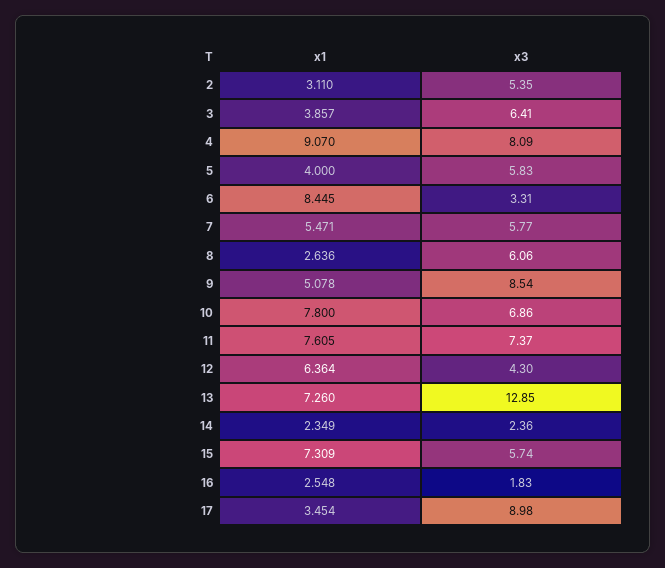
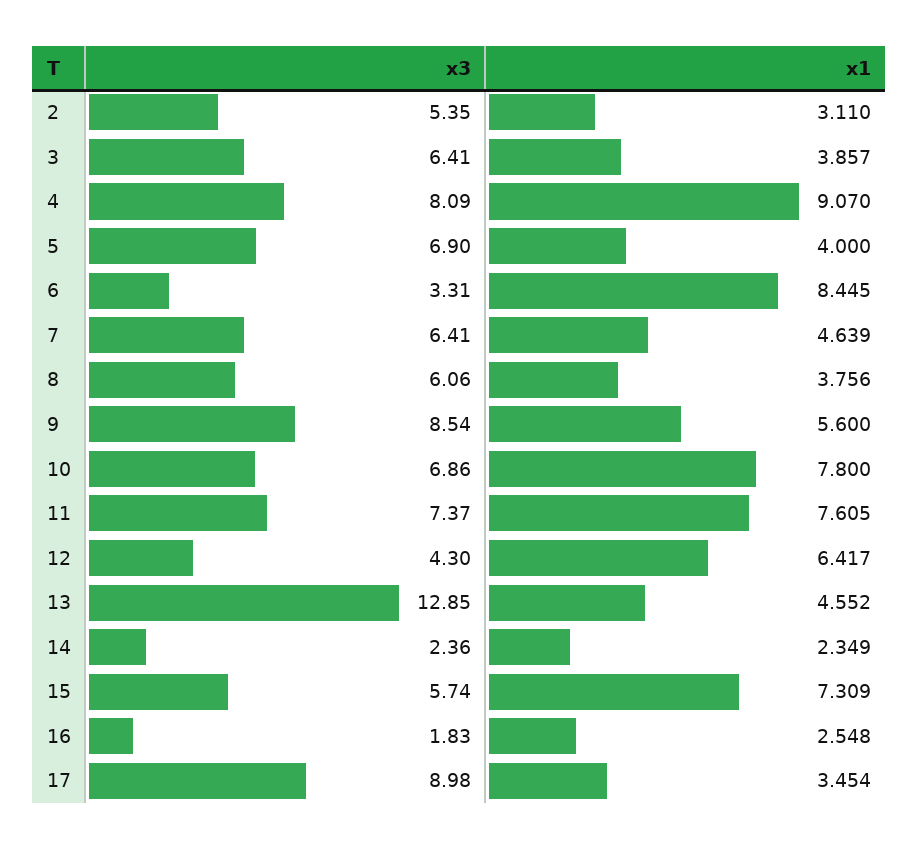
  {
    "x1": {
      "2": 3.11,
      "3": 3.857,
      "4": 9.07,
      "5": 4,
      "6": 8.445,
-     "7": 5.471,
+     "7": 4.639,
-     "8": 2.636,
+     "8": 3.756,
-     "9": 5.078,
+     "9": 5.6,
      "10": 7.8,
      "11": 7.605,
-     "12": 6.364,
+     "12": 6.417,
-     "13": 7.26,
+     "13": 4.552,
      "14": 2.349,
      "15": 7.309,
      "16": 2.548,
      "17": 3.454
    },
    "x3": {
      "2": 5.35,
      "3": 6.41,
      "4": 8.09,
-     "5": 5.83,
+     "5": 6.9,
      "6": 3.31,
-     "7": 5.77,
+     "7": 6.41,
      "8": 6.06,
      "9": 8.54,
      "10": 6.86,
      "11": 7.37,
      "12": 4.3,
      "13": 12.85,
      "14": 2.36,
      "15": 5.74,
      "16": 1.83,
      "17": 8.98
    }
  }

